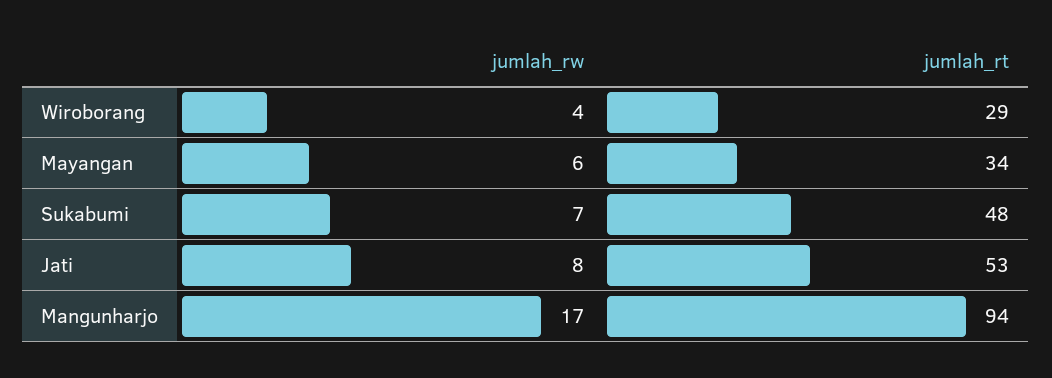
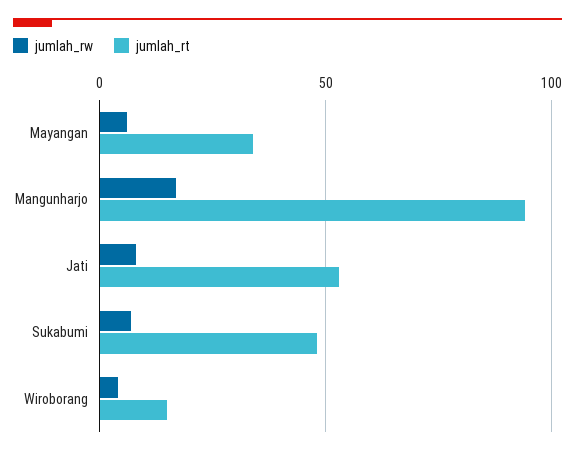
  {
    "jumlah_rw": {
      "Wiroborang": 4,
      "Mayangan": 6,
      "Sukabumi": 7,
      "Jati": 8,
      "Mangunharjo": 17
    },
    "jumlah_rt": {
-     "Wiroborang": 29,
+     "Wiroborang": 15,
      "Mayangan": 34,
      "Sukabumi": 48,
      "Jati": 53,
      "Mangunharjo": 94
    }
  }

